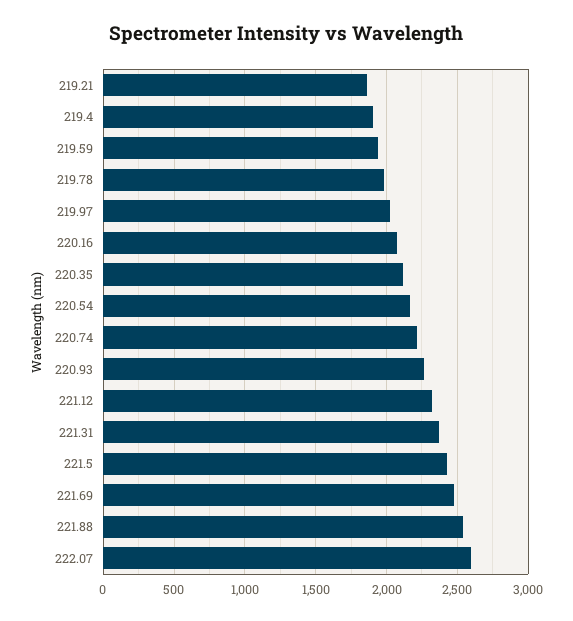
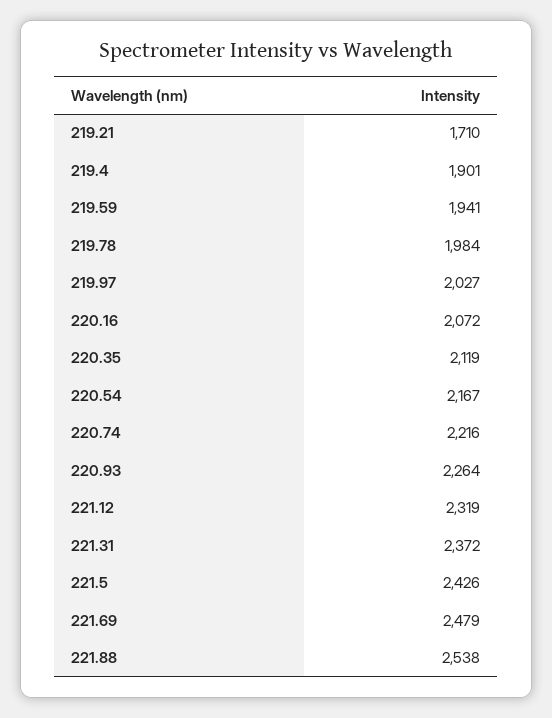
  {
-   "219.21": 1850,
+   "219.21": 1710,
    "219.4": 1901,
    "219.59": 1941,
    "219.78": 1984,
    "219.97": 2027,
    "220.16": 2072,
    "220.35": 2119,
    "220.54": 2167,
    "220.74": 2216,
    "220.93": 2264,
    "221.12": 2319,
    "221.31": 2372,
    "221.5": 2426,
    "221.69": 2479,
-   "221.88": 2538,
+   "221.88": 2538
-   "222.07": 2600
  }

